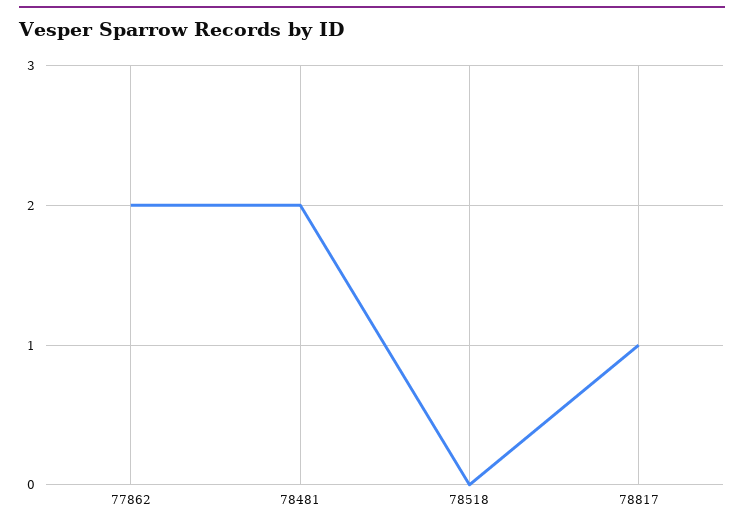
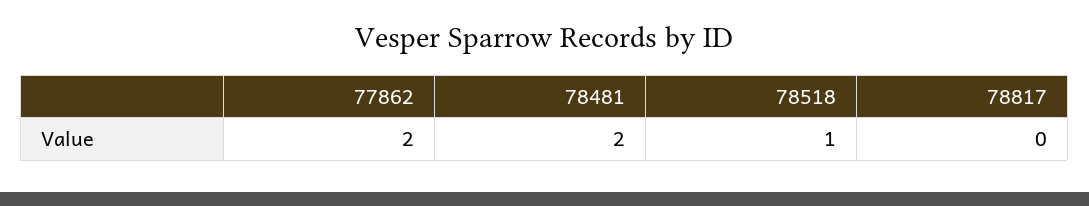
  {
    "77862": 2,
    "78481": 2,
-   "78518": 0,
+   "78518": 1,
-   "78817": 1
+   "78817": 0
  }

